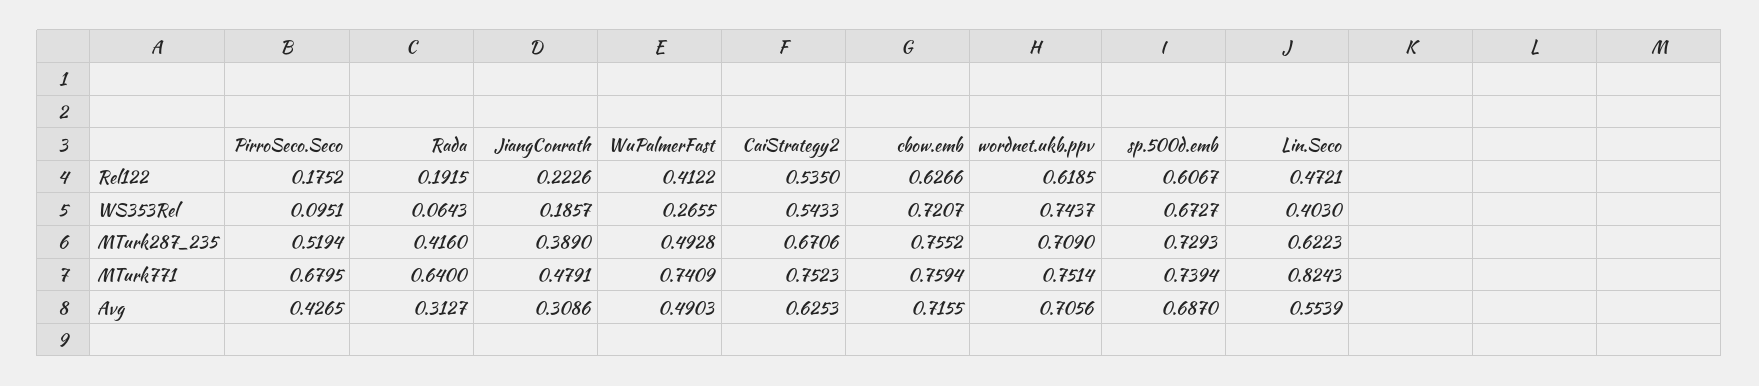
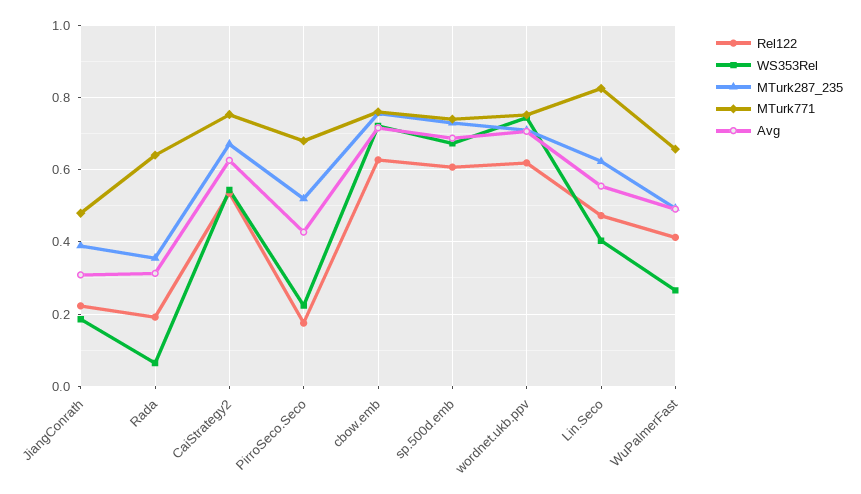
  {
    "Rel122": {
      "PirroSeco.Seco": 0.1752,
      "Rada": 0.1915,
      "JiangConrath": 0.2226,
      "WuPalmerFast": 0.4122,
      "CaiStrategy2": 0.535,
      "cbow.emb": 0.6266,
      "wordnet.ukb.ppv": 0.6185,
      "sp.500d.emb": 0.6067,
      "Lin.Seco": 0.4721
    },
    "WS353Rel": {
-     "PirroSeco.Seco": 0.0951,
+     "PirroSeco.Seco": 0.22,
      "Rada": 0.0643,
      "JiangConrath": 0.1857,
      "WuPalmerFast": 0.2655,
      "CaiStrategy2": 0.5433,
      "cbow.emb": 0.7207,
      "wordnet.ukb.ppv": 0.7437,
      "sp.500d.emb": 0.6727,
      "Lin.Seco": 0.403
    },
    "MTurk287_235": {
      "PirroSeco.Seco": 0.5194,
-     "Rada": 0.416,
+     "Rada": 0.36,
      "JiangConrath": 0.389,
      "WuPalmerFast": 0.4928,
      "CaiStrategy2": 0.6706,
      "cbow.emb": 0.7552,
      "wordnet.ukb.ppv": 0.709,
      "sp.500d.emb": 0.7293,
      "Lin.Seco": 0.6223
    },
    "MTurk771": {
      "PirroSeco.Seco": 0.6795,
      "Rada": 0.64,
      "JiangConrath": 0.4791,
-     "WuPalmerFast": 0.7409,
+     "WuPalmerFast": 0.66,
      "CaiStrategy2": 0.7523,
      "cbow.emb": 0.7594,
      "wordnet.ukb.ppv": 0.7514,
      "sp.500d.emb": 0.7394,
      "Lin.Seco": 0.8243
    },
    "Avg": {
      "PirroSeco.Seco": 0.4265,
      "Rada": 0.3127,
      "JiangConrath": 0.3086,
      "WuPalmerFast": 0.4903,
      "CaiStrategy2": 0.6253,
      "cbow.emb": 0.7155,
      "wordnet.ukb.ppv": 0.7056,
      "sp.500d.emb": 0.687,
      "Lin.Seco": 0.5539
    }
  }

